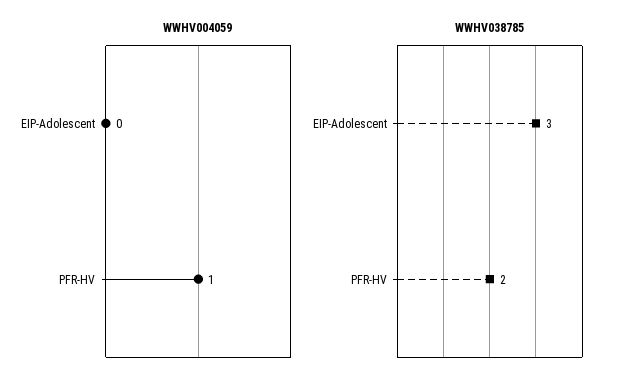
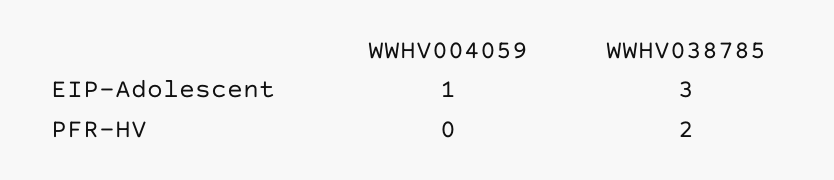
  {
    "WWHV004059": {
-     "EIP-Adolescent": 0,
+     "EIP-Adolescent": 1,
-     "PFR-HV": 1
+     "PFR-HV": 0
    },
    "WWHV038785": {
      "EIP-Adolescent": 3,
      "PFR-HV": 2
    }
  }

